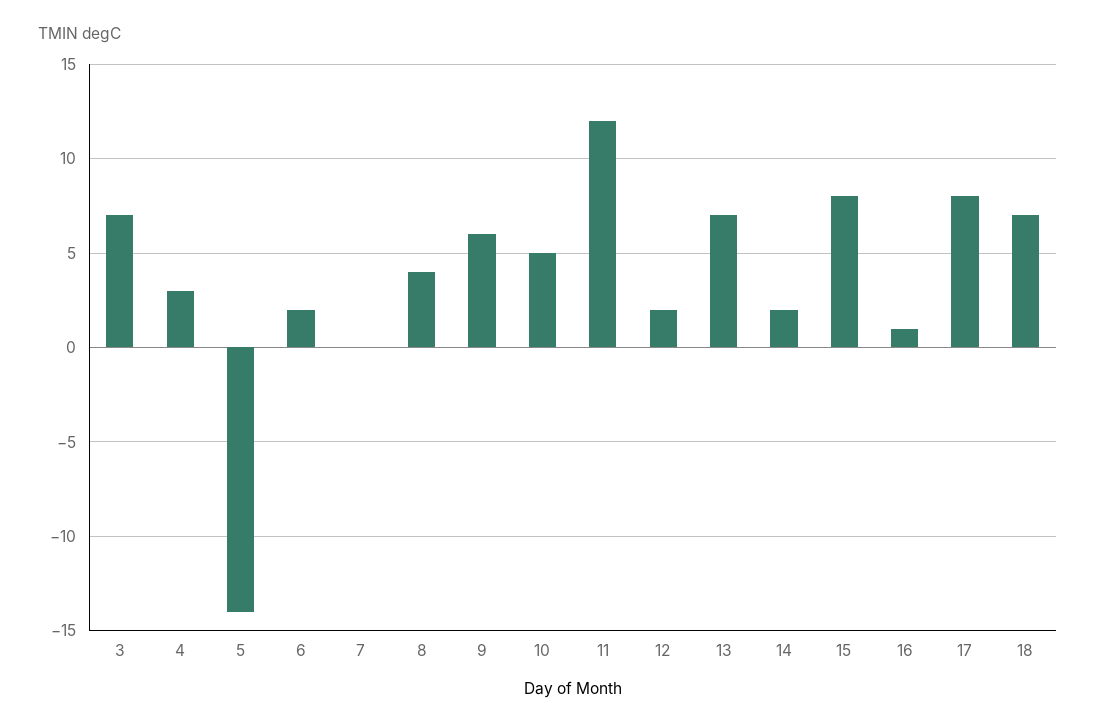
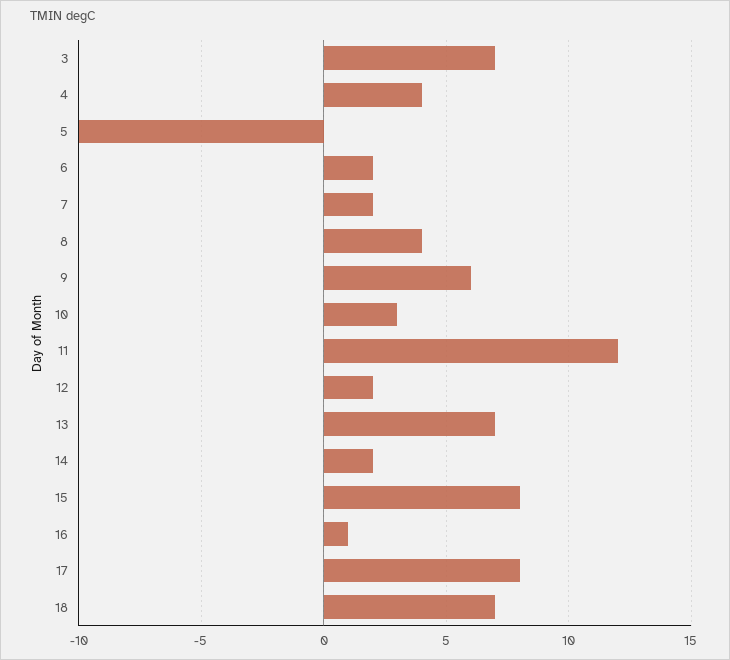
  {
    "3": 7,
-   "4": 3,
+   "4": 4,
-   "5": -14,
+   "5": -10,
    "6": 2,
-   "7": 0,
+   "7": 2,
    "8": 4,
    "9": 6,
-   "10": 5,
+   "10": 3,
    "11": 12,
    "12": 2,
    "13": 7,
    "14": 2,
    "15": 8,
    "16": 1,
    "17": 8,
    "18": 7
  }

